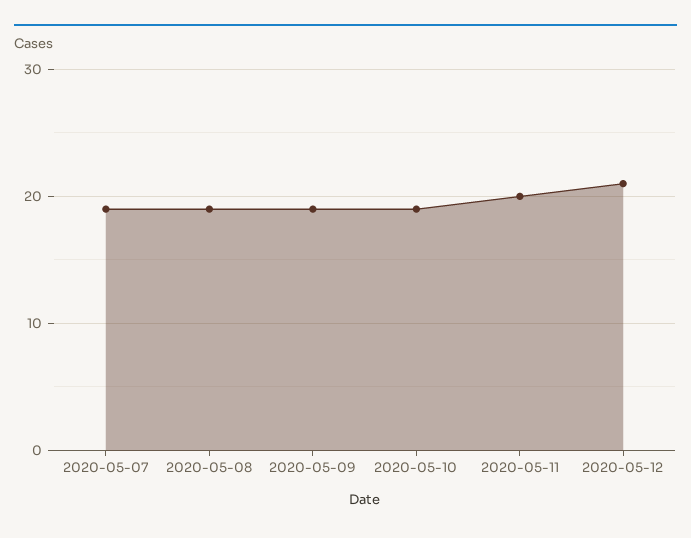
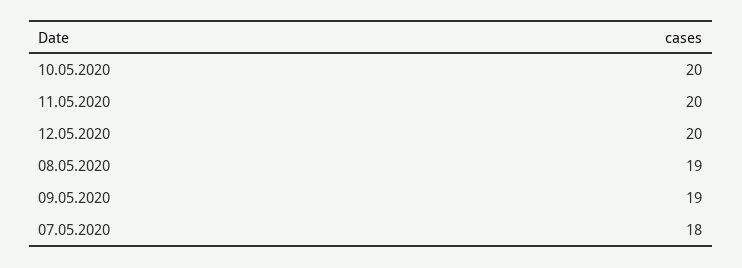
  {
-   "2020-05-07": 19,
+   "2020-05-07": 18,
    "2020-05-08": 19,
    "2020-05-09": 19,
-   "2020-05-10": 19,
+   "2020-05-10": 20,
    "2020-05-11": 20,
-   "2020-05-12": 21
+   "2020-05-12": 20
  }

